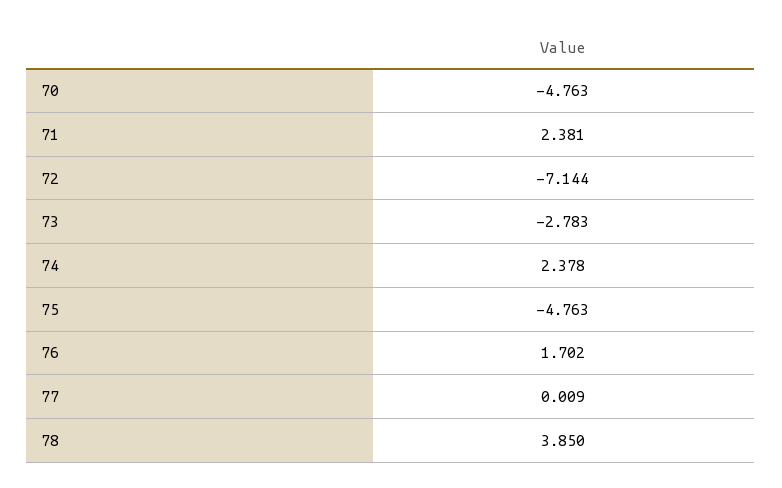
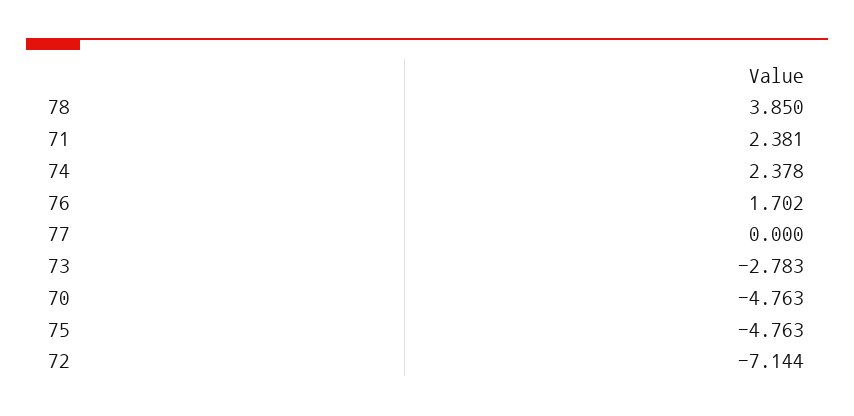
  {
    "70": -4.763,
    "71": 2.381,
    "72": -7.144,
    "73": -2.783,
    "74": 2.378,
    "75": -4.763,
    "76": 1.702,
-   "77": 0.009,
+   "77": 0,
    "78": 3.85
  }

